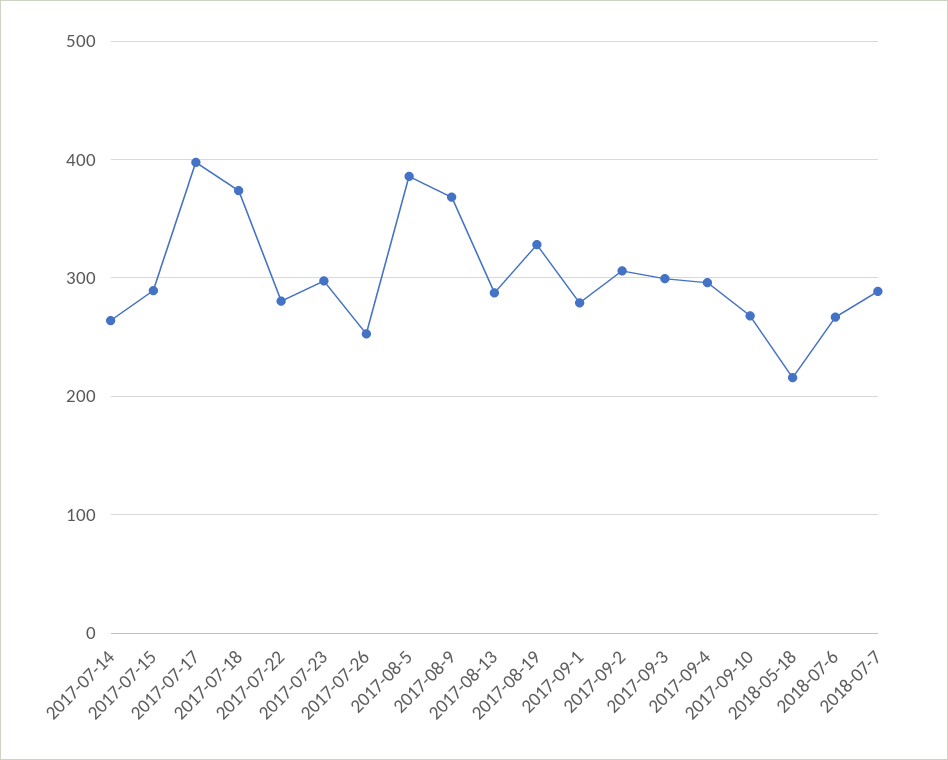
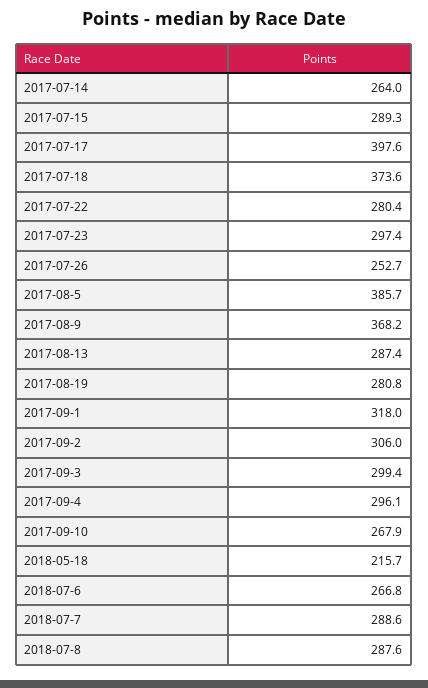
  {
    "2017-07-14": 264,
    "2017-07-15": 289.3,
    "2017-07-17": 397.6,
    "2017-07-18": 373.6,
    "2017-07-22": 280.4,
    "2017-07-23": 297.4,
    "2017-07-26": 252.7,
    "2017-08-5": 385.7,
    "2017-08-9": 368.2,
    "2017-08-13": 287.4,
-   "2017-08-19": 330,
+   "2017-08-19": 280.8,
-   "2017-09-1": 280,
+   "2017-09-1": 318,
    "2017-09-2": 306,
    "2017-09-3": 299.4,
    "2017-09-4": 296.1,
    "2017-09-10": 267.9,
    "2018-05-18": 215.7,
    "2018-07-6": 266.8,
-   "2018-07-7": 288.6
+   "2018-07-7": 288.6,
+   "2018-07-8": 287.6
  }

